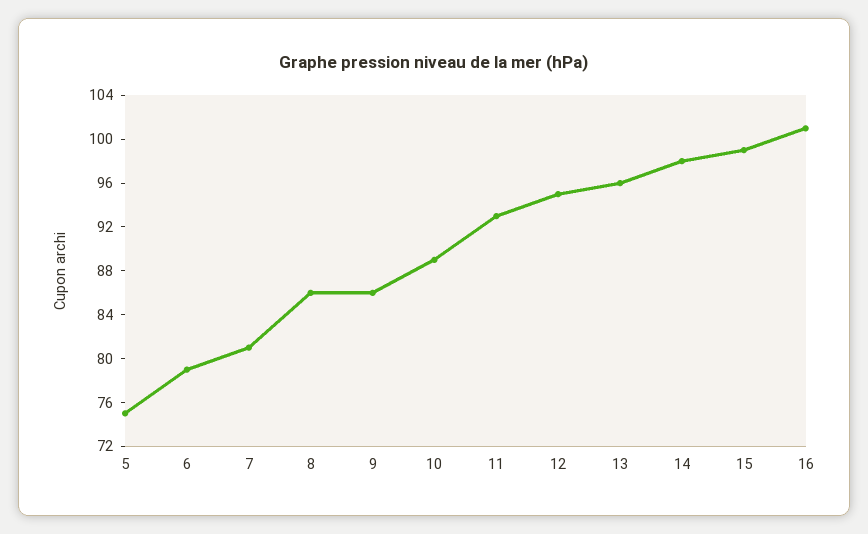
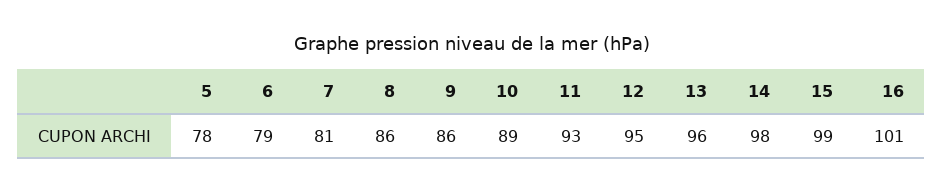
  {
-   "5": 75,
+   "5": 78,
    "6": 79,
    "7": 81,
    "8": 86,
    "9": 86,
    "10": 89,
    "11": 93,
    "12": 95,
    "13": 96,
    "14": 98,
    "15": 99,
    "16": 101
  }

